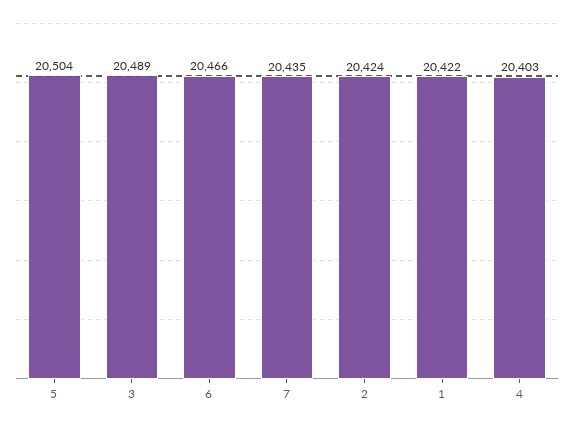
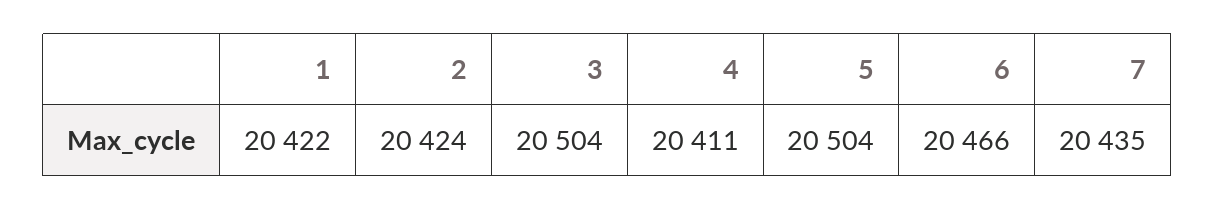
  {
    "5": 20504,
-   "3": 20489,
+   "3": 20504,
    "6": 20466,
    "7": 20435,
    "2": 20424,
    "1": 20422,
-   "4": 20403
+   "4": 20411
  }

